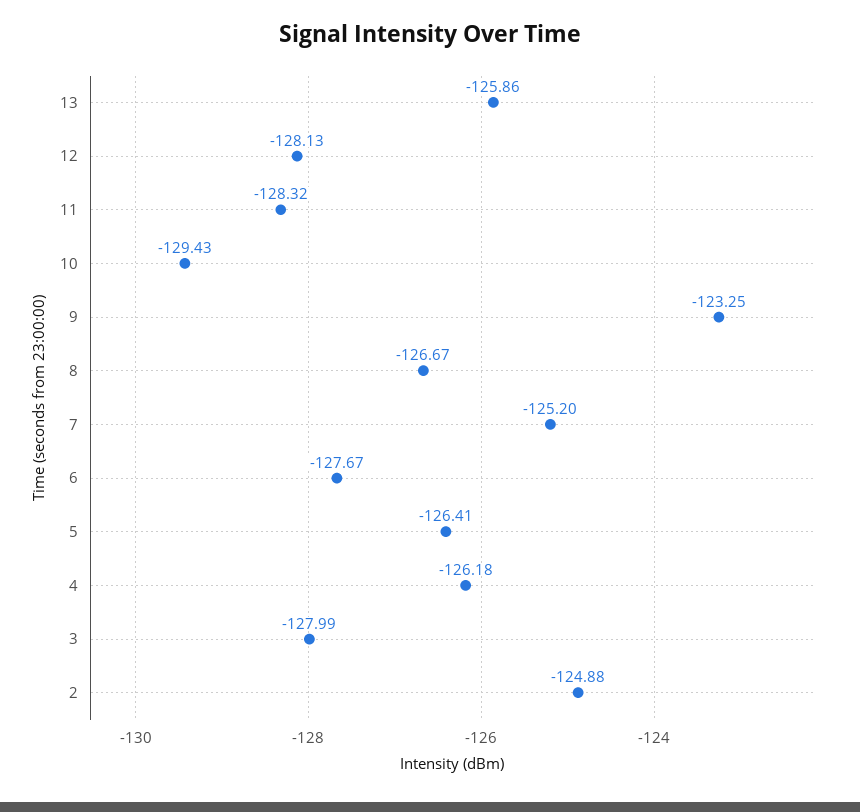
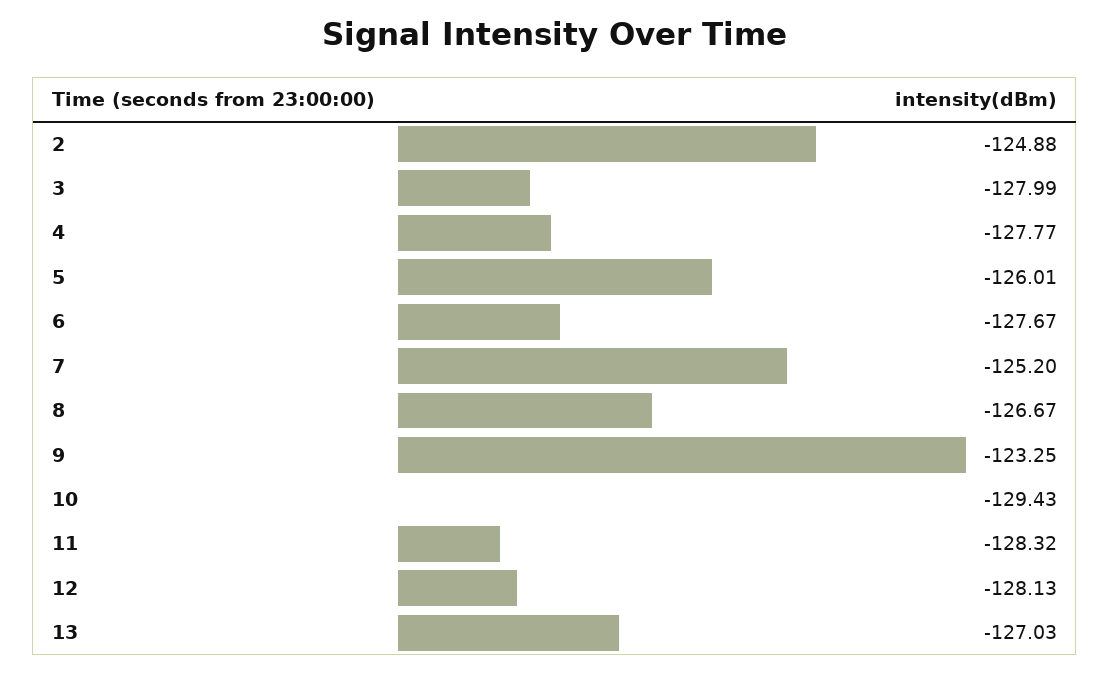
  {
-   "13": -125.86,
+   "13": -127.03,
    "12": -128.13,
    "11": -128.32,
    "10": -129.43,
    "9": -123.25,
    "8": -126.67,
    "7": -125.2,
    "6": -127.67,
-   "5": -126.41,
+   "5": -126.01,
-   "4": -126.18,
+   "4": -127.77,
    "3": -127.99,
    "2": -124.88
  }

